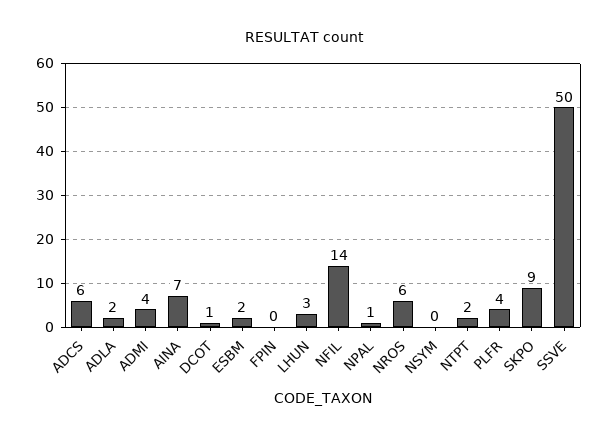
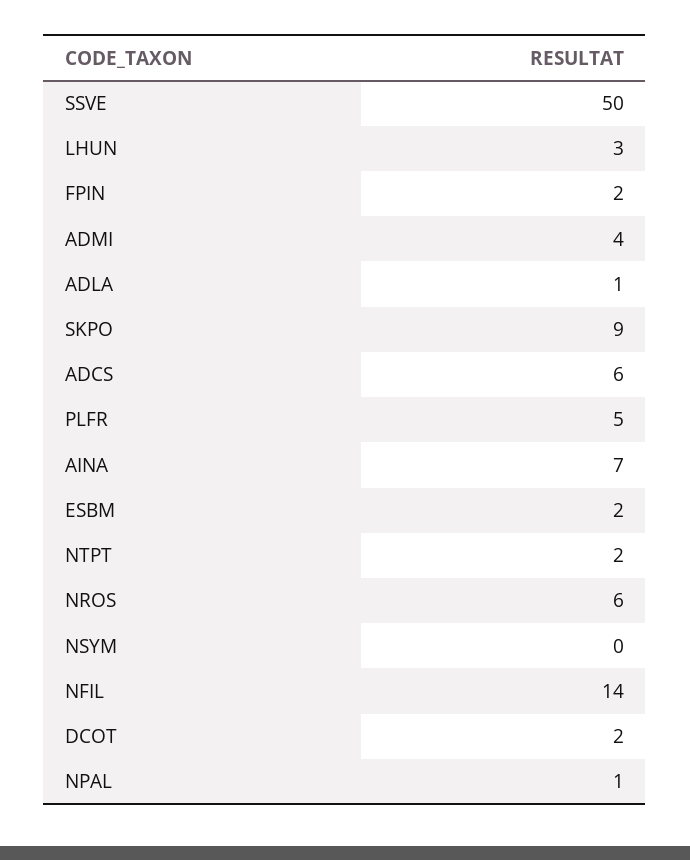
  {
    "ADCS": 6,
-   "ADLA": 2,
+   "ADLA": 1,
    "ADMI": 4,
    "AINA": 7,
-   "DCOT": 1,
+   "DCOT": 2,
    "ESBM": 2,
-   "FPIN": 0,
+   "FPIN": 2,
    "LHUN": 3,
    "NFIL": 14,
    "NPAL": 1,
    "NROS": 6,
    "NSYM": 0,
    "NTPT": 2,
-   "PLFR": 4,
+   "PLFR": 5,
    "SKPO": 9,
    "SSVE": 50
  }

